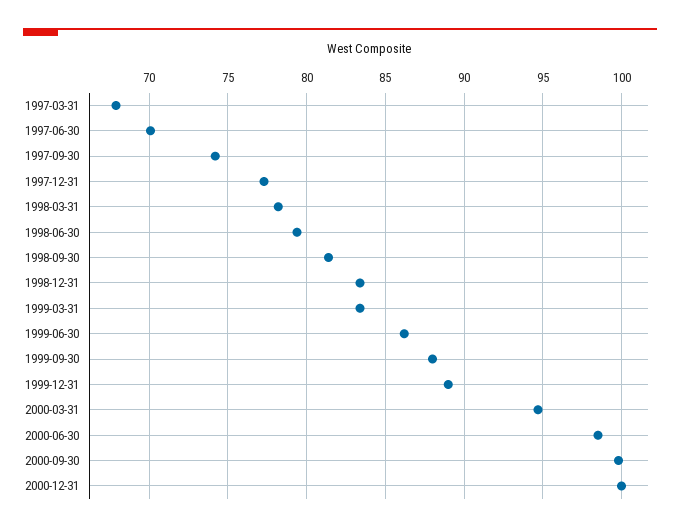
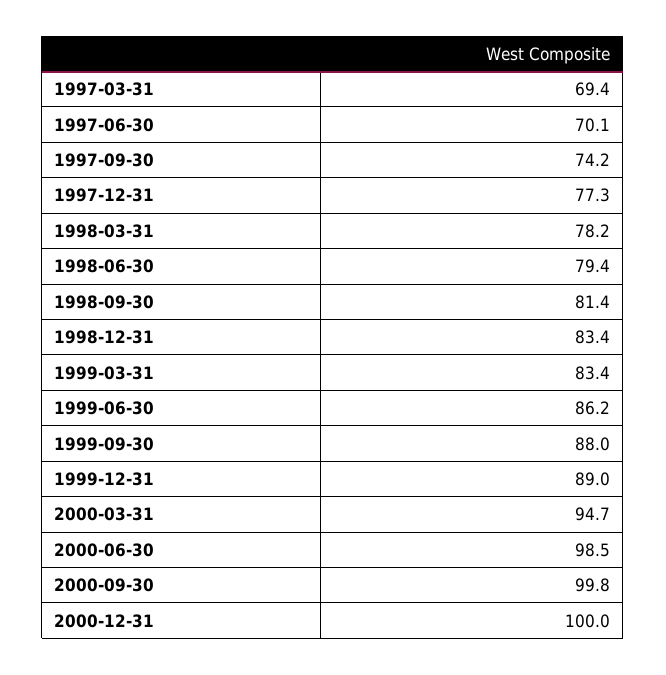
  {
-   "1997-03-31": 68,
+   "1997-03-31": 69.4,
    "1997-06-30": 70.1,
    "1997-09-30": 74.2,
    "1997-12-31": 77.3,
    "1998-03-31": 78.2,
    "1998-06-30": 79.4,
    "1998-09-30": 81.4,
    "1998-12-31": 83.4,
    "1999-03-31": 83.4,
    "1999-06-30": 86.2,
    "1999-09-30": 88,
    "1999-12-31": 89,
    "2000-03-31": 94.7,
    "2000-06-30": 98.5,
    "2000-09-30": 99.8,
    "2000-12-31": 100
  }

